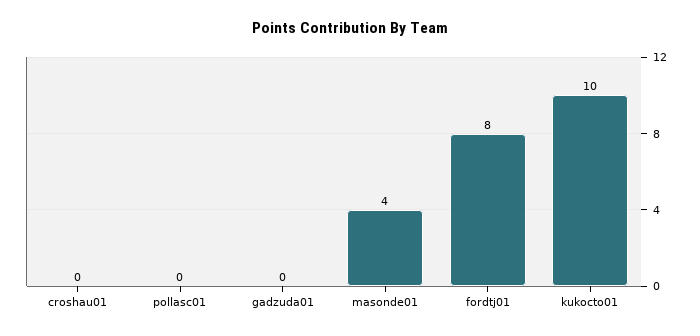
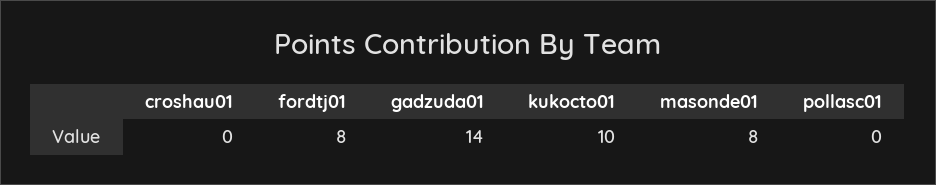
  {
    "croshau01": 0,
    "pollasc01": 0,
-   "gadzuda01": 0,
+   "gadzuda01": 14,
-   "masonde01": 4,
+   "masonde01": 8,
    "fordtj01": 8,
    "kukocto01": 10
  }

